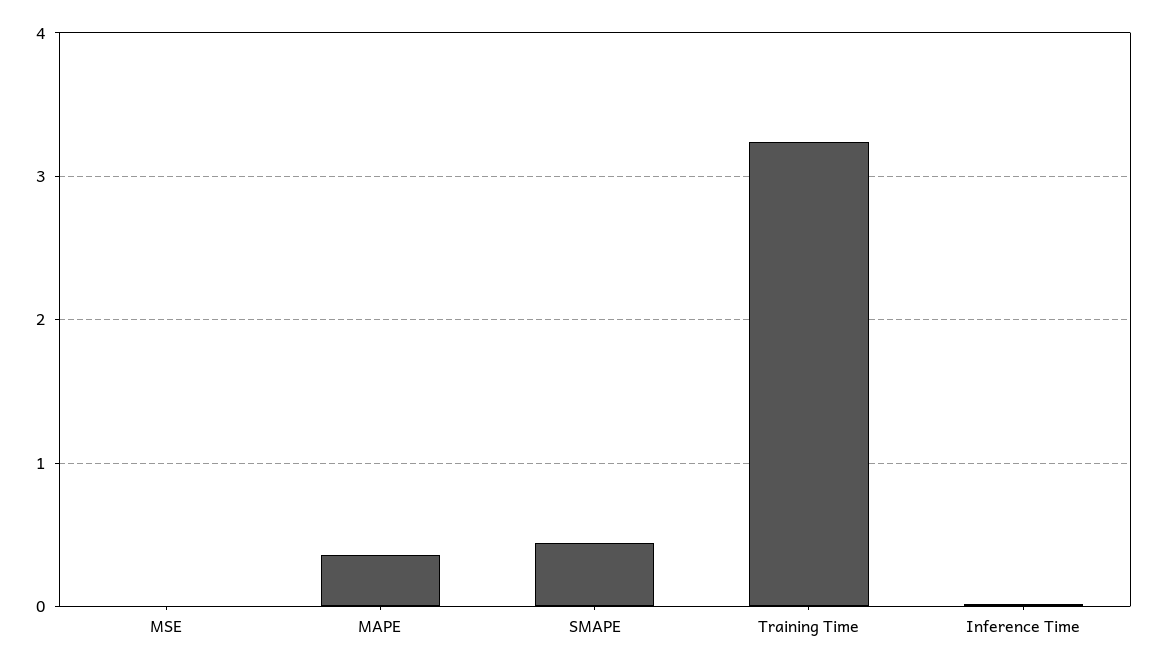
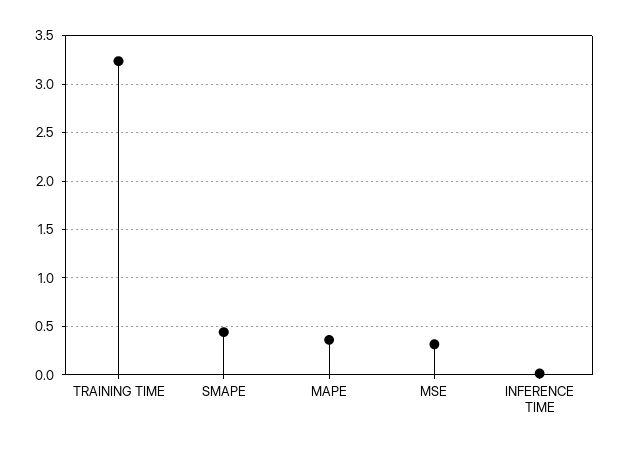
  {
-   "MSE": 0,
+   "MSE": 0.3,
    "MAPE": 0.4,
    "SMAPE": 0.4,
    "Training Time": 3.2,
    "Inference Time": 0
  }

